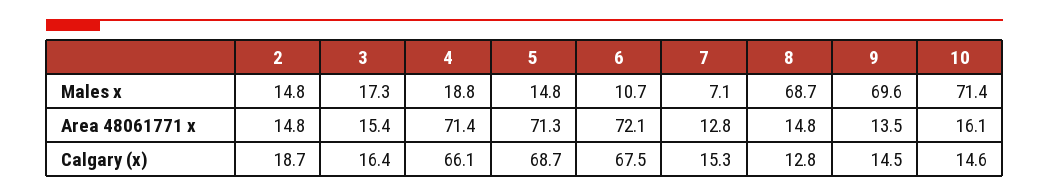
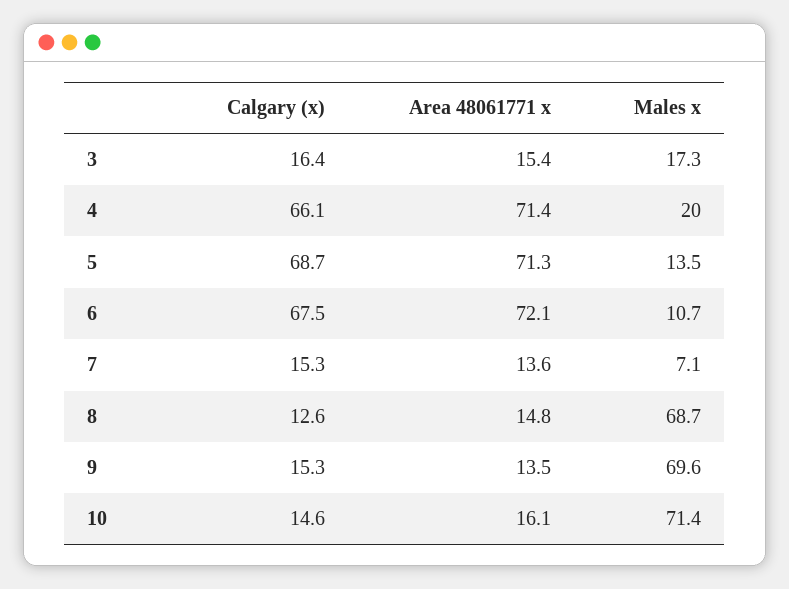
  {
-   "2": {
-     "Males x": 14.8,
-     "Area 48061771 x": 14.8,
-     "Calgary (x)": 18.7
-   },
    "3": {
      "Males x": 17.3,
      "Area 48061771 x": 15.4,
      "Calgary (x)": 16.4
    },
    "4": {
-     "Males x": 18.8,
+     "Males x": 20,
      "Area 48061771 x": 71.4,
      "Calgary (x)": 66.1
    },
    "5": {
-     "Males x": 14.8,
+     "Males x": 13.5,
      "Area 48061771 x": 71.3,
      "Calgary (x)": 68.7
    },
    "6": {
      "Males x": 10.7,
      "Area 48061771 x": 72.1,
      "Calgary (x)": 67.5
    },
    "7": {
      "Males x": 7.1,
-     "Area 48061771 x": 12.8,
+     "Area 48061771 x": 13.6,
      "Calgary (x)": 15.3
    },
    "8": {
      "Males x": 68.7,
      "Area 48061771 x": 14.8,
-     "Calgary (x)": 12.8
+     "Calgary (x)": 12.6
    },
    "9": {
      "Males x": 69.6,
      "Area 48061771 x": 13.5,
-     "Calgary (x)": 14.5
+     "Calgary (x)": 15.3
    },
    "10": {
      "Males x": 71.4,
      "Area 48061771 x": 16.1,
      "Calgary (x)": 14.6
    }
  }

